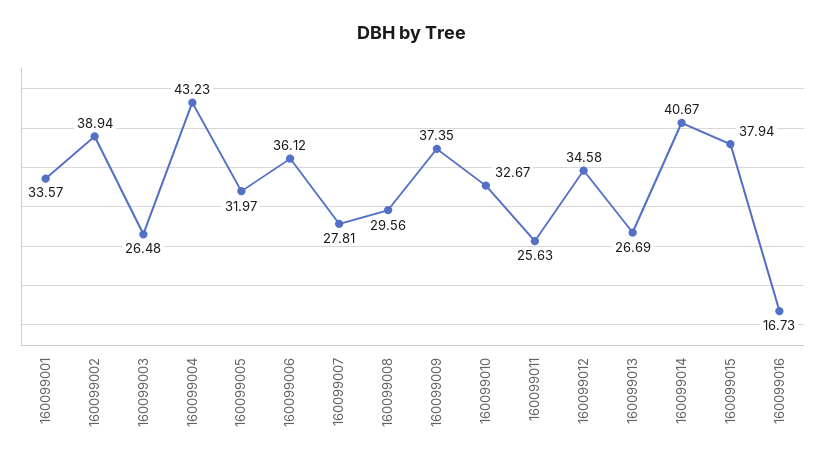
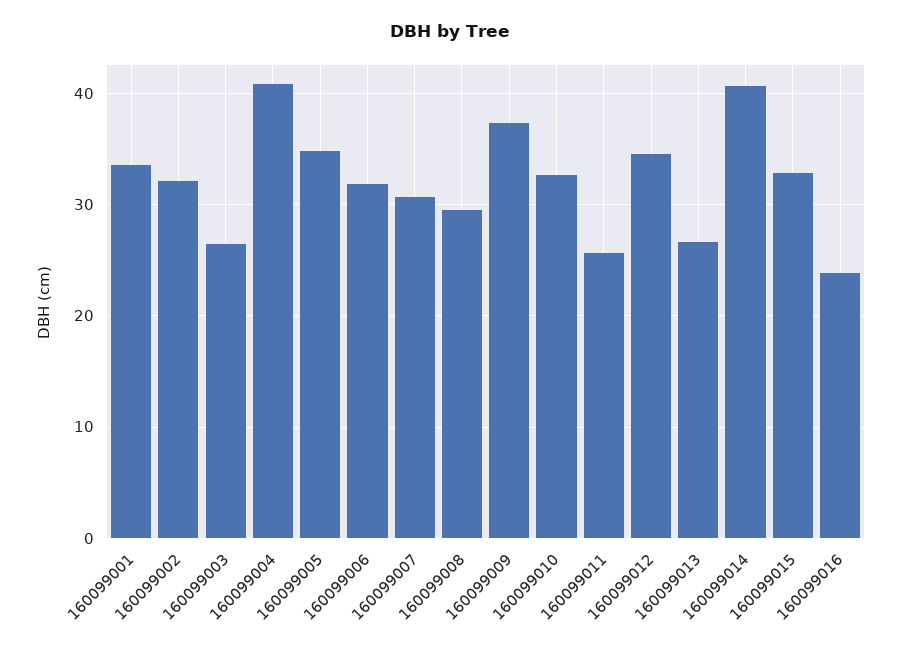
  {
    "160099001": 33.57,
-   "160099002": 38.94,
+   "160099002": 32,
    "160099003": 26.48,
-   "160099004": 43.23,
+   "160099004": 41,
-   "160099005": 31.97,
+   "160099005": 35,
-   "160099006": 36.12,
+   "160099006": 32,
-   "160099007": 27.81,
+   "160099007": 31,
    "160099008": 29.56,
    "160099009": 37.35,
    "160099010": 32.67,
    "160099011": 25.63,
    "160099012": 34.58,
    "160099013": 26.69,
    "160099014": 40.67,
-   "160099015": 37.94,
+   "160099015": 33,
-   "160099016": 16.73
+   "160099016": 24
  }

